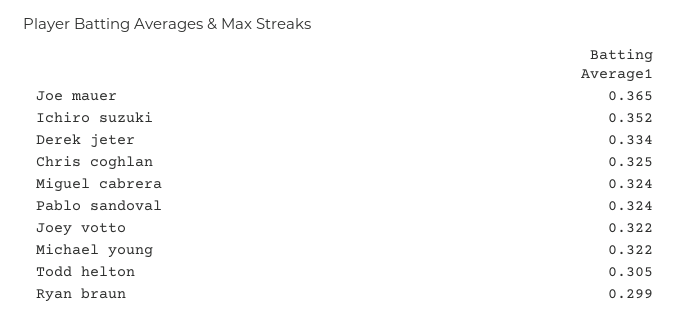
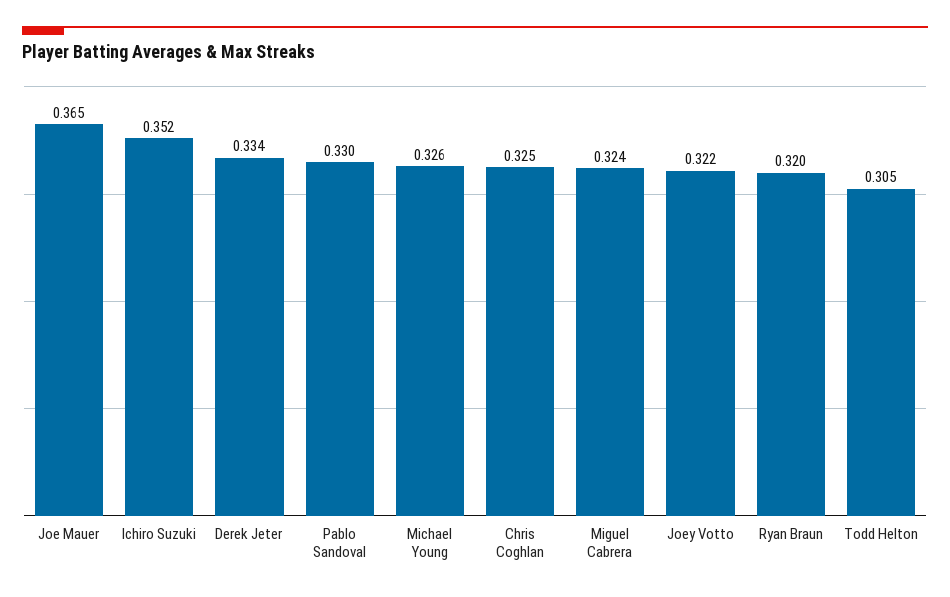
  {
    "Joe mauer": 0.365,
    "Ichiro suzuki": 0.352,
    "Derek jeter": 0.334,
    "Chris coghlan": 0.325,
    "Miguel cabrera": 0.324,
-   "Pablo sandoval": 0.324,
+   "Pablo sandoval": 0.33,
    "Joey votto": 0.322,
-   "Michael young": 0.322,
+   "Michael young": 0.326,
    "Todd helton": 0.305,
-   "Ryan braun": 0.299
+   "Ryan braun": 0.32
  }

